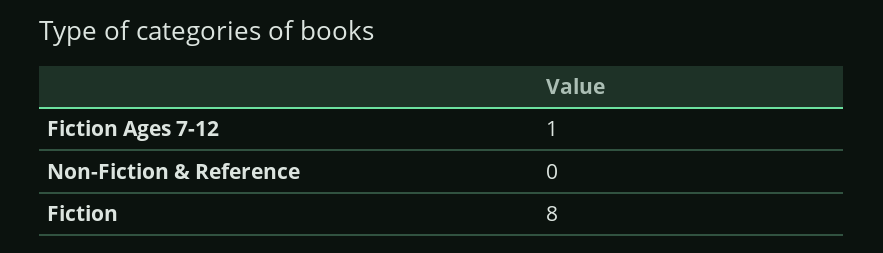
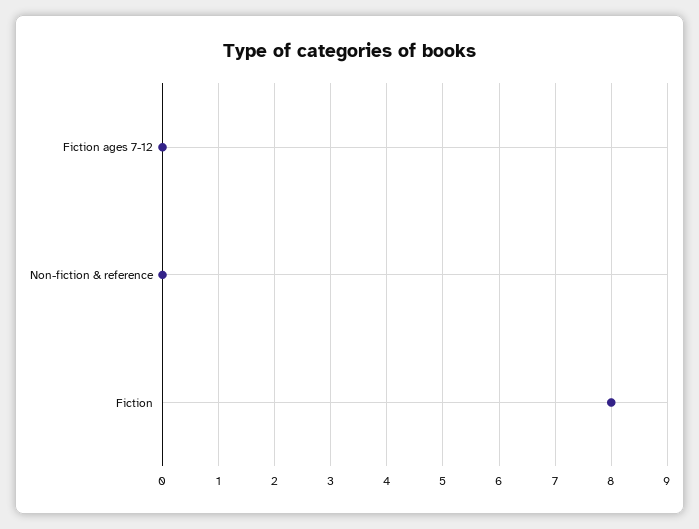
  {
-   "Fiction Ages 7-12": 1,
+   "Fiction Ages 7-12": 0,
    "Non-Fiction & Reference": 0,
    "Fiction": 8
  }

